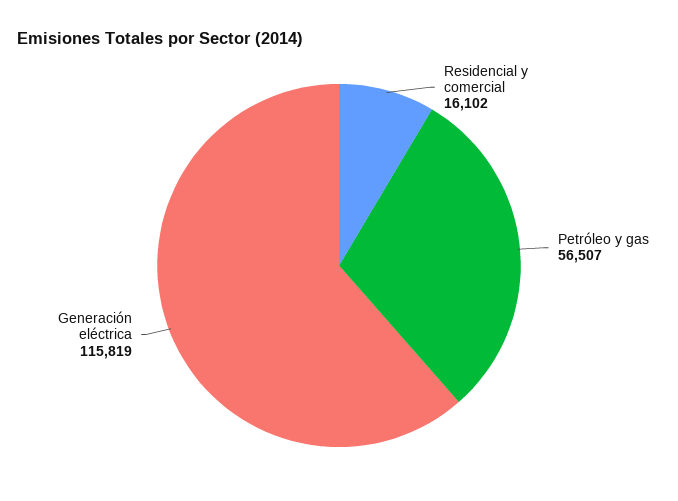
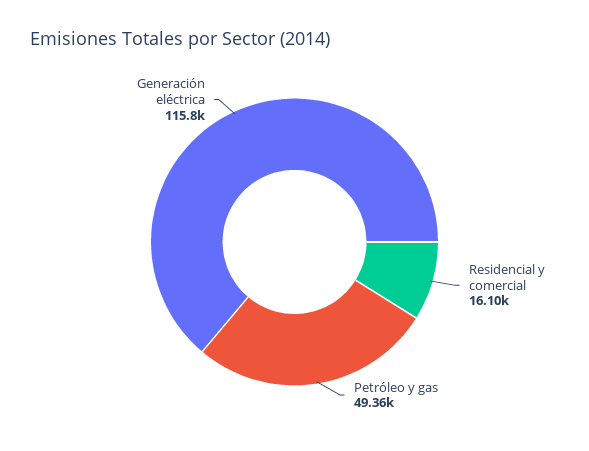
  {
    "Residencial y comercial": 16102,
-   "Petróleo y gas": 56507,
+   "Petróleo y gas": 49360,
    "Generación eléctrica": 115819
  }

